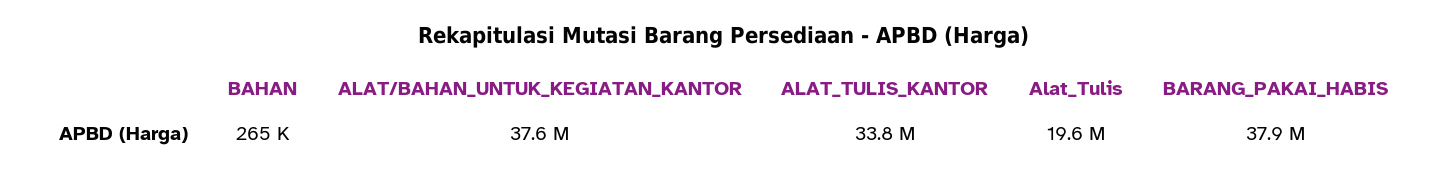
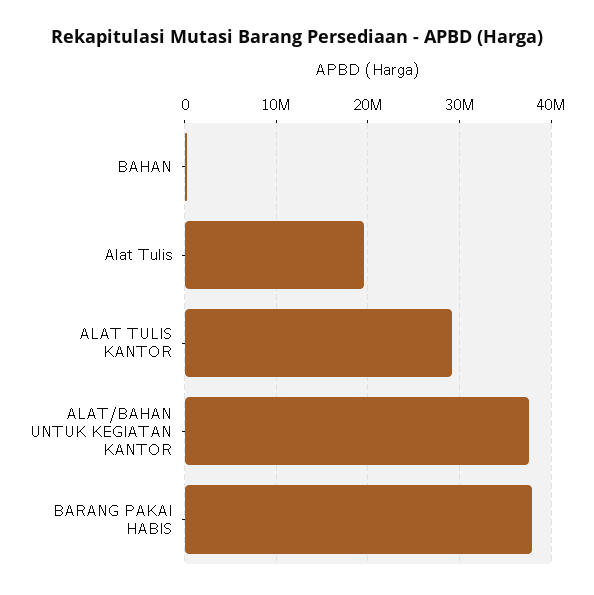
  {
    "BAHAN": 265000,
    "ALAT/BAHAN_UNTUK_KEGIATAN_KANTOR": 37600000,
-   "ALAT_TULIS_KANTOR": 33800000,
+   "ALAT_TULIS_KANTOR": 29000000,
    "Alat_Tulis": 19600000,
    "BARANG_PAKAI_HABIS": 37900000
  }

